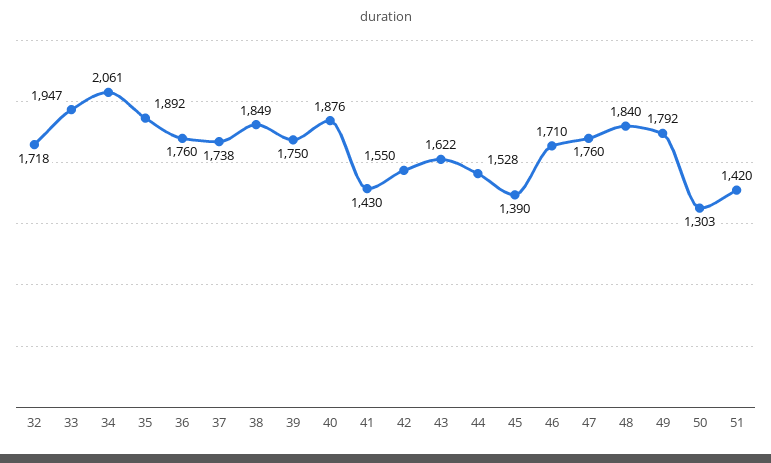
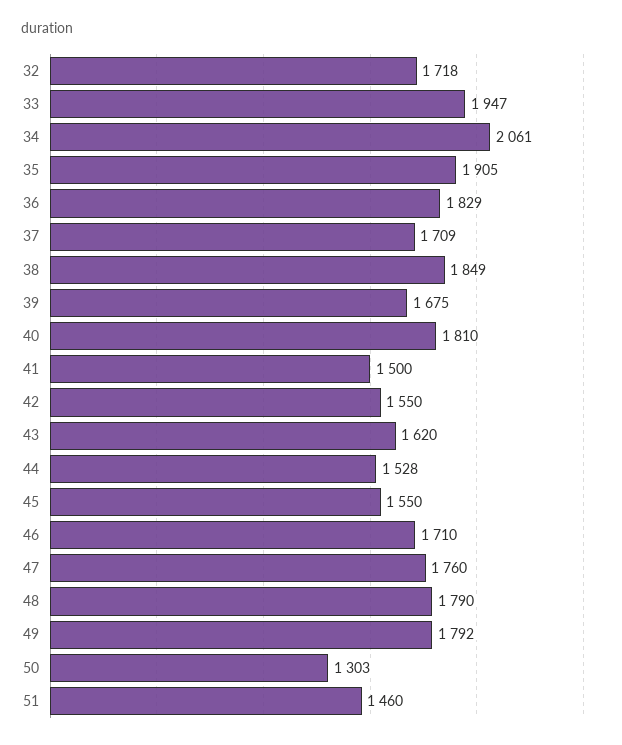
  {
    "32": 1718,
    "33": 1947,
    "34": 2061,
-   "35": 1892,
+   "35": 1905,
-   "36": 1760,
+   "36": 1829,
-   "37": 1738,
+   "37": 1709,
    "38": 1849,
-   "39": 1750,
+   "39": 1675,
-   "40": 1876,
+   "40": 1810,
-   "41": 1430,
+   "41": 1500,
    "42": 1550,
-   "43": 1622,
+   "43": 1620,
    "44": 1528,
-   "45": 1390,
+   "45": 1550,
    "46": 1710,
    "47": 1760,
-   "48": 1840,
+   "48": 1790,
    "49": 1792,
    "50": 1303,
-   "51": 1420
+   "51": 1460
  }

